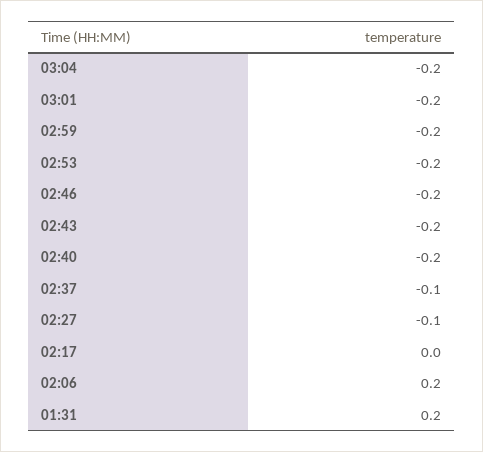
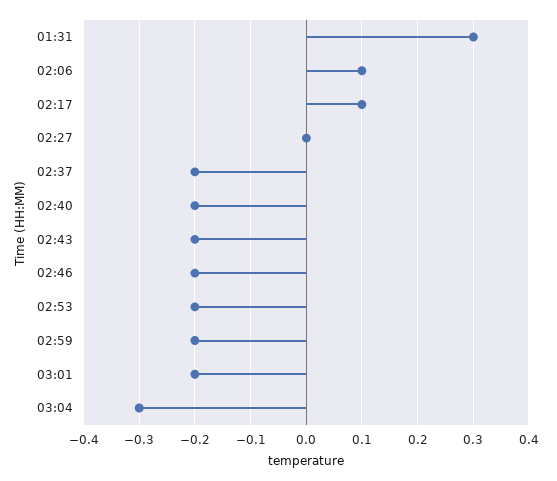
  {
-   "03:04": -0.2,
+   "03:04": -0.3,
    "03:01": -0.2,
    "02:59": -0.2,
    "02:53": -0.2,
    "02:46": -0.2,
    "02:43": -0.2,
    "02:40": -0.2,
-   "02:37": -0.1,
+   "02:37": -0.2,
-   "02:27": -0.1,
+   "02:27": 0,
-   "02:17": 0,
+   "02:17": 0.1,
-   "02:06": 0.2,
+   "02:06": 0.1,
-   "01:31": 0.2
+   "01:31": 0.3
  }

